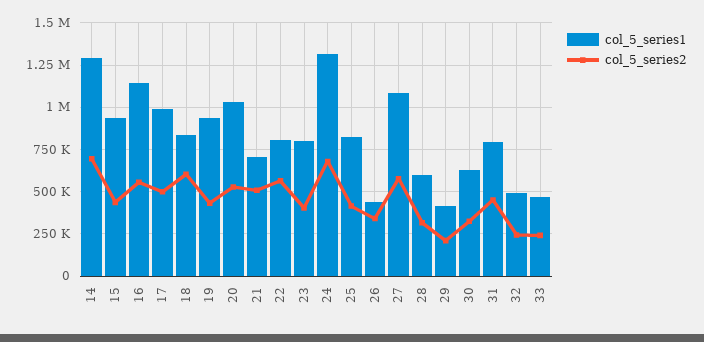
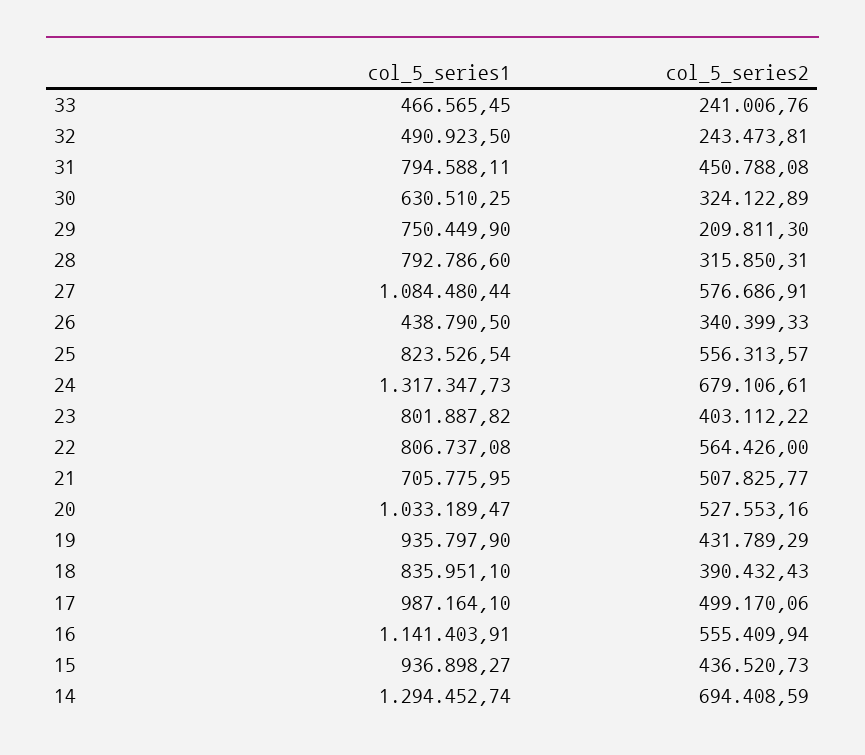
  {
    "col_5_series1": {
      "14": 1294452.74,
      "15": 936898.27,
      "16": 1141403.91,
      "17": 987164.1,
      "18": 835951.1,
      "19": 935797.9,
      "20": 1033189.47,
      "21": 705775.95,
      "22": 806737.08,
      "23": 801887.82,
      "24": 1317347.73,
      "25": 823526.54,
      "26": 438790.5,
      "27": 1084480.44,
-     "28": 600000,
+     "28": 792786.6,
-     "29": 400000,
+     "29": 750449.9,
      "30": 630510.25,
      "31": 794588.11,
      "32": 490923.5,
      "33": 466565.45
    },
    "col_5_series2": {
      "14": 694408.59,
      "15": 436520.73,
      "16": 555409.94,
      "17": 499170.06,
-     "18": 600000,
+     "18": 390432.43,
      "19": 431789.29,
      "20": 527553.16,
      "21": 507825.77,
      "22": 564426,
      "23": 403112.22,
      "24": 679106.61,
-     "25": 400000,
+     "25": 556313.57,
      "26": 340399.33,
      "27": 576686.91,
      "28": 315850.31,
      "29": 209811.3,
      "30": 324122.89,
      "31": 450788.08,
      "32": 243473.81,
      "33": 241006.76
    }
  }

